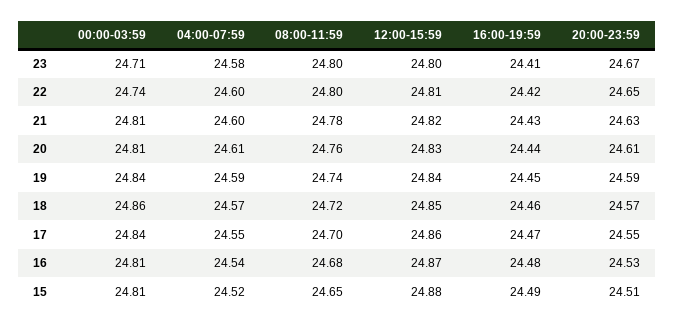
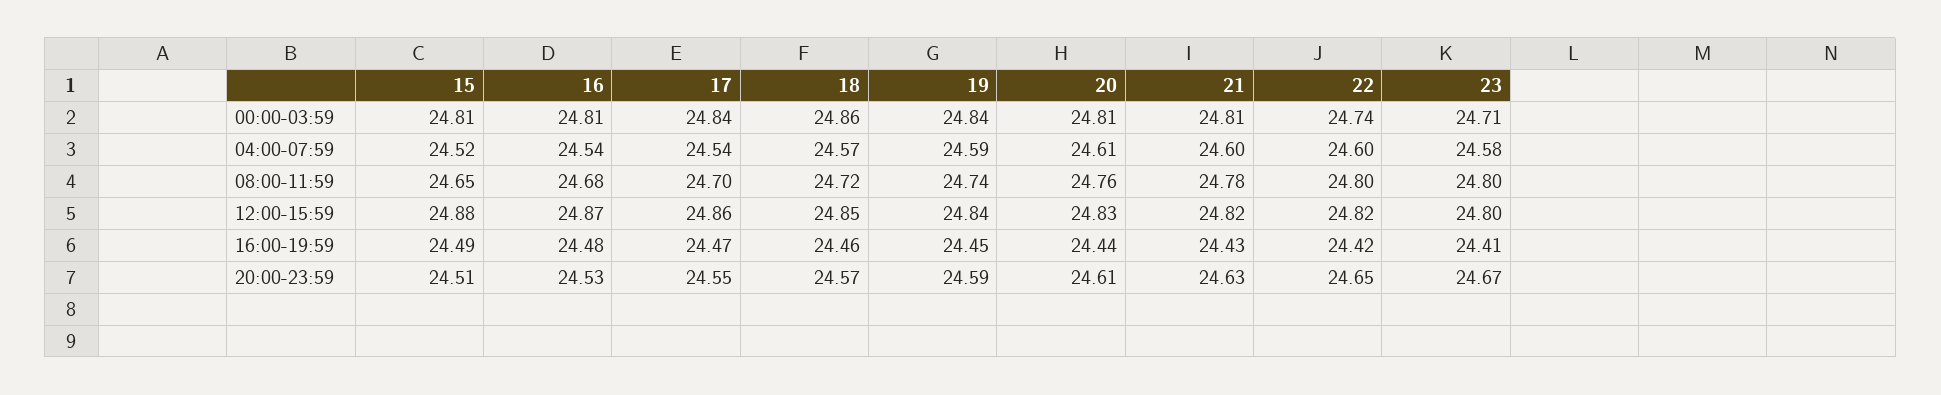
  {
    "00:00-03:59": {
      "23": 24.71,
      "22": 24.74,
      "21": 24.81,
      "20": 24.81,
      "19": 24.84,
      "18": 24.86,
      "17": 24.84,
      "16": 24.81,
      "15": 24.81
    },
    "04:00-07:59": {
      "23": 24.58,
      "22": 24.6,
      "21": 24.6,
      "20": 24.61,
      "19": 24.59,
      "18": 24.57,
-     "17": 24.55,
+     "17": 24.54,
      "16": 24.54,
      "15": 24.52
    },
    "08:00-11:59": {
      "23": 24.8,
      "22": 24.8,
      "21": 24.78,
      "20": 24.76,
      "19": 24.74,
      "18": 24.72,
      "17": 24.7,
      "16": 24.68,
      "15": 24.65
    },
    "12:00-15:59": {
      "23": 24.8,
-     "22": 24.81,
+     "22": 24.82,
      "21": 24.82,
      "20": 24.83,
      "19": 24.84,
      "18": 24.85,
      "17": 24.86,
      "16": 24.87,
      "15": 24.88
    },
    "16:00-19:59": {
      "23": 24.41,
      "22": 24.42,
      "21": 24.43,
      "20": 24.44,
      "19": 24.45,
      "18": 24.46,
      "17": 24.47,
      "16": 24.48,
      "15": 24.49
    },
    "20:00-23:59": {
      "23": 24.67,
      "22": 24.65,
      "21": 24.63,
      "20": 24.61,
      "19": 24.59,
      "18": 24.57,
      "17": 24.55,
      "16": 24.53,
      "15": 24.51
    }
  }

